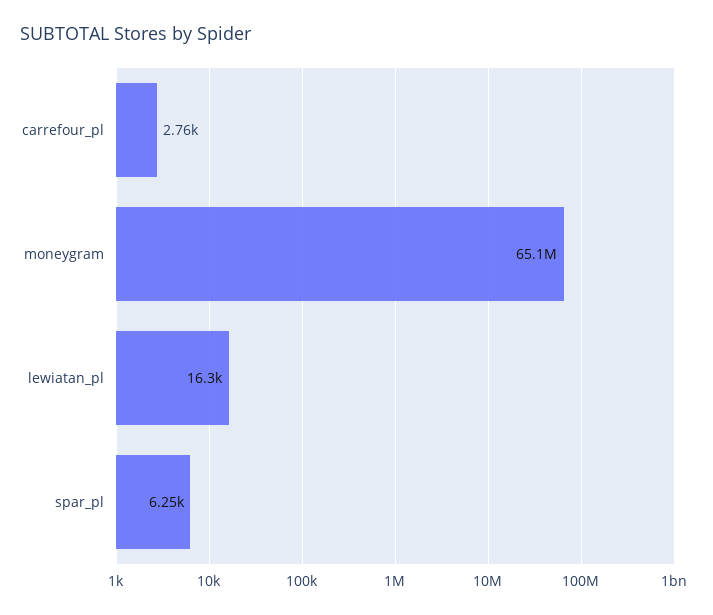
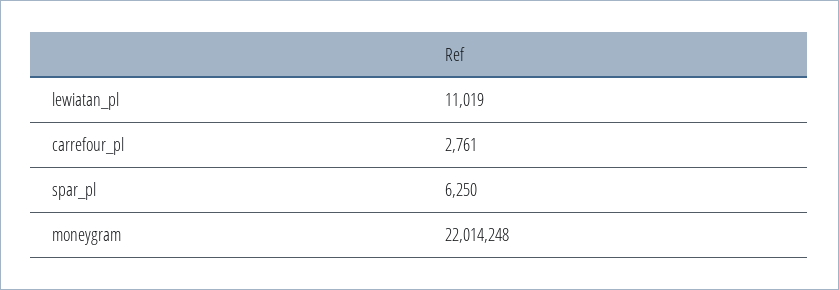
  {
    "carrefour_pl": 2761,
-   "moneygram": 65100000,
+   "moneygram": 22014248,
-   "lewiatan_pl": 16300,
+   "lewiatan_pl": 11019,
    "spar_pl": 6250
  }

